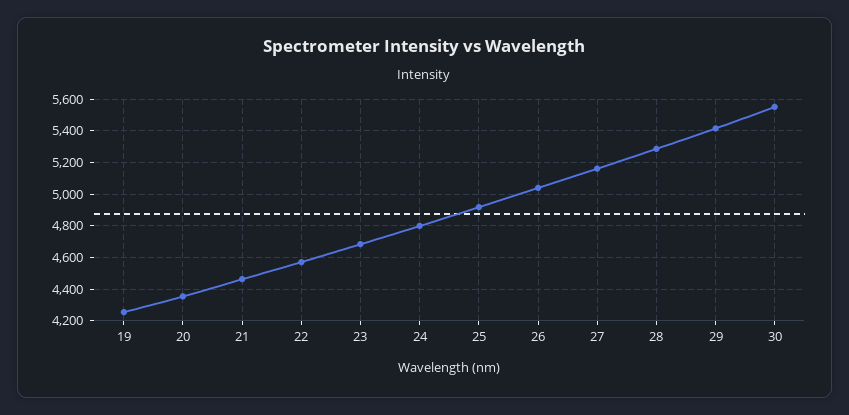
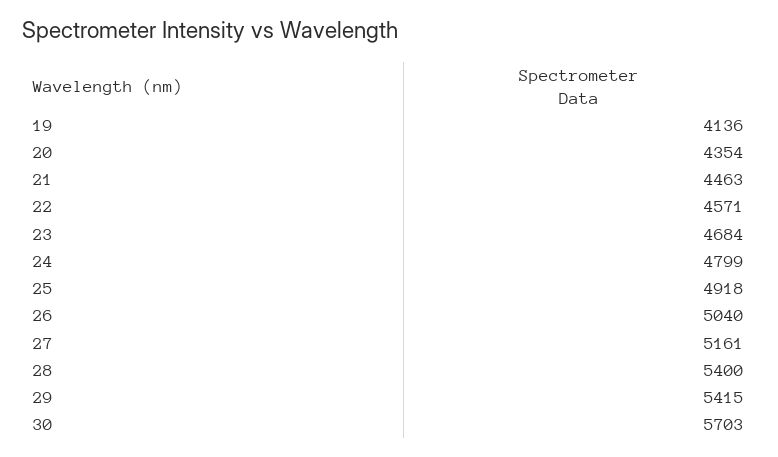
  {
-   "19": 4250,
+   "19": 4136,
    "20": 4354,
    "21": 4463,
    "22": 4571,
    "23": 4684,
    "24": 4799,
    "25": 4918,
    "26": 5040,
    "27": 5161,
-   "28": 5300,
+   "28": 5400,
    "29": 5415,
-   "30": 5550
+   "30": 5703
  }

